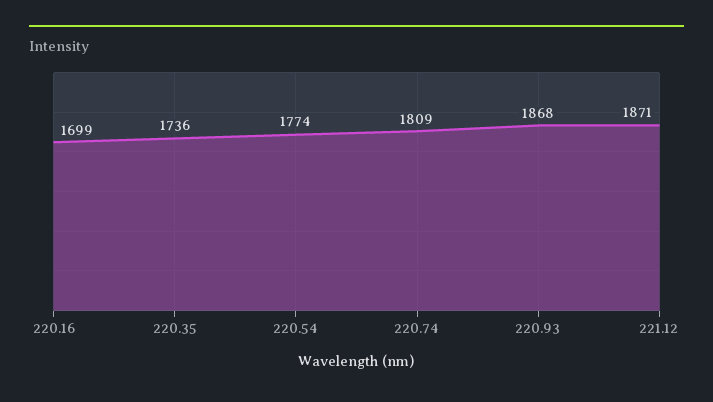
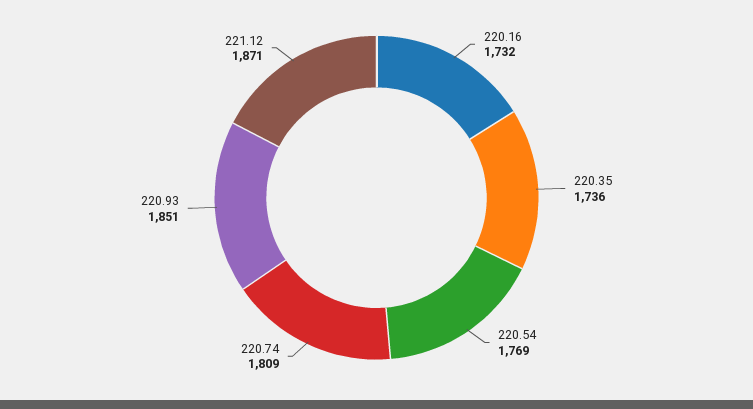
  {
-   "220.16": 1699,
+   "220.16": 1732,
    "220.35": 1736,
-   "220.54": 1774,
+   "220.54": 1769,
    "220.74": 1809,
-   "220.93": 1868,
+   "220.93": 1851,
    "221.12": 1871
  }

